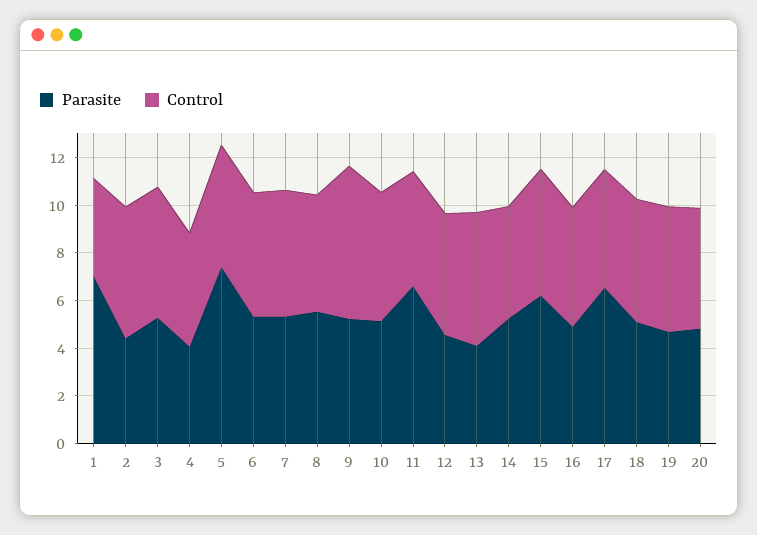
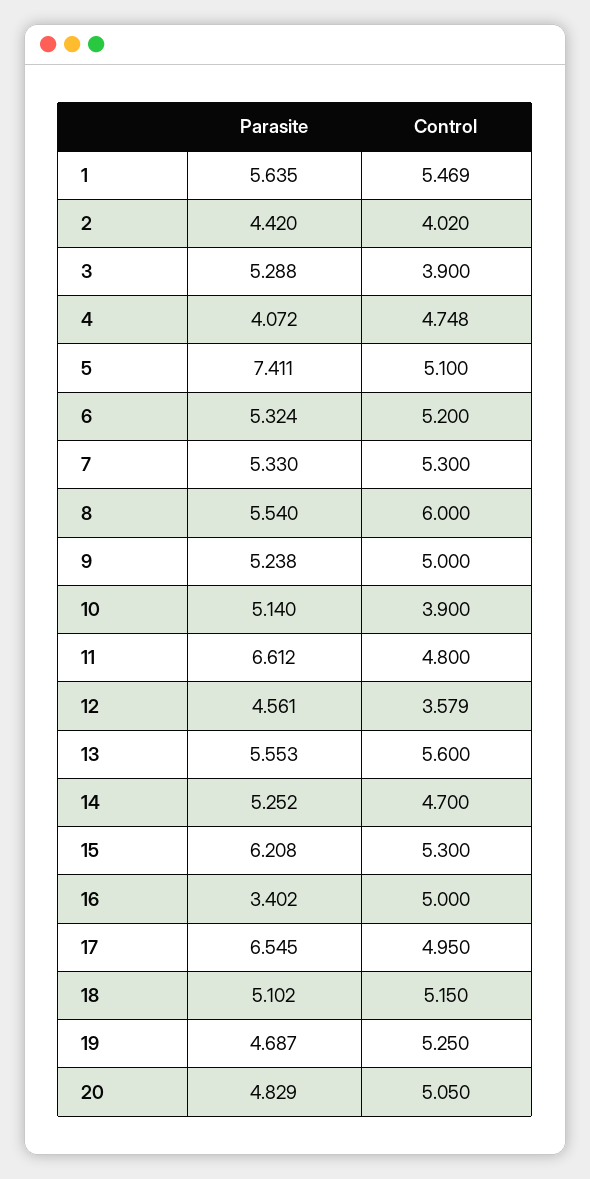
  {
    "Parasite": {
-     "1": 7,
+     "1": 5.635,
      "2": 4.42,
      "3": 5.288,
      "4": 4.072,
      "5": 7.411,
      "6": 5.324,
      "7": 5.33,
      "8": 5.54,
      "9": 5.238,
      "10": 5.14,
      "11": 6.612,
      "12": 4.561,
-     "13": 4,
+     "13": 5.553,
      "14": 5.252,
      "15": 6.208,
-     "16": 5,
+     "16": 3.402,
      "17": 6.545,
      "18": 5.102,
      "19": 4.687,
      "20": 4.829
    },
    "Control": {
-     "1": 4,
+     "1": 5.469,
-     "2": 5.5,
+     "2": 4.02,
-     "3": 5.5,
+     "3": 3.9,
      "4": 4.748,
      "5": 5.1,
      "6": 5.2,
      "7": 5.3,
-     "8": 5,
+     "8": 6,
-     "9": 6.5,
+     "9": 5,
-     "10": 5.5,
+     "10": 3.9,
      "11": 4.8,
-     "12": 5,
+     "12": 3.579,
      "13": 5.6,
      "14": 4.7,
      "15": 5.3,
      "16": 5,
      "17": 4.95,
      "18": 5.15,
      "19": 5.25,
      "20": 5.05
    }
  }

